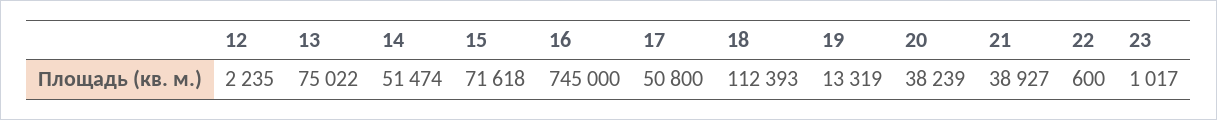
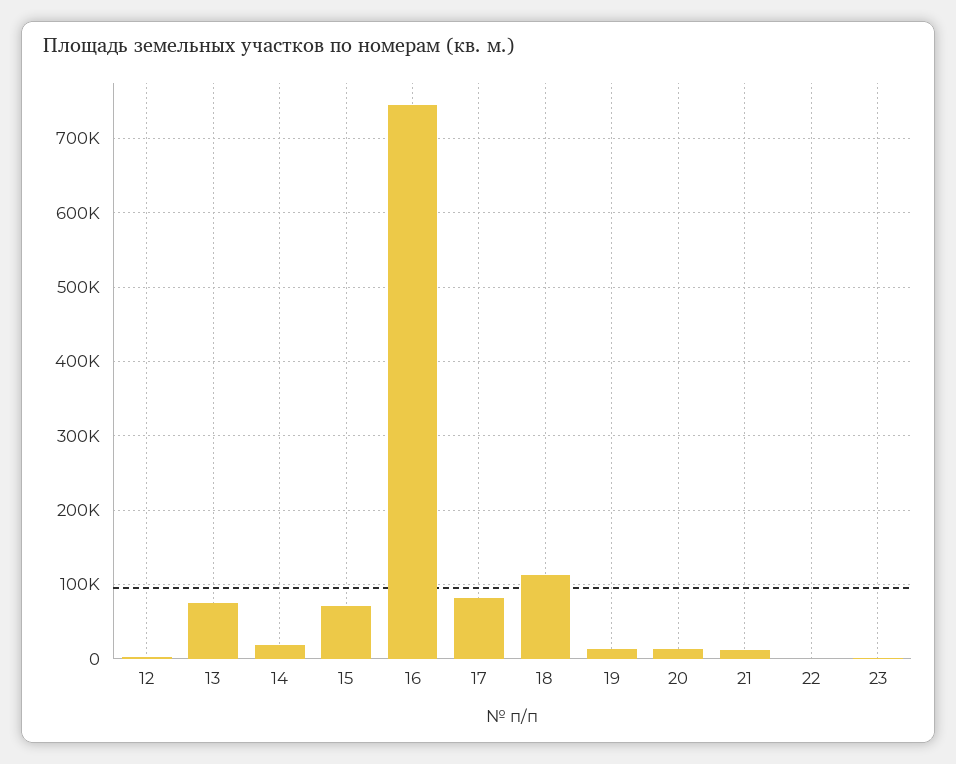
  {
    "12": 2235,
    "13": 75022,
-   "14": 51474,
+   "14": 20000,
    "15": 71618,
    "16": 745000,
-   "17": 50800,
+   "17": 80000,
    "18": 112393,
    "19": 13319,
-   "20": 38239,
+   "20": 10000,
-   "21": 38927,
+   "21": 10000,
    "22": 600,
    "23": 1017
  }

